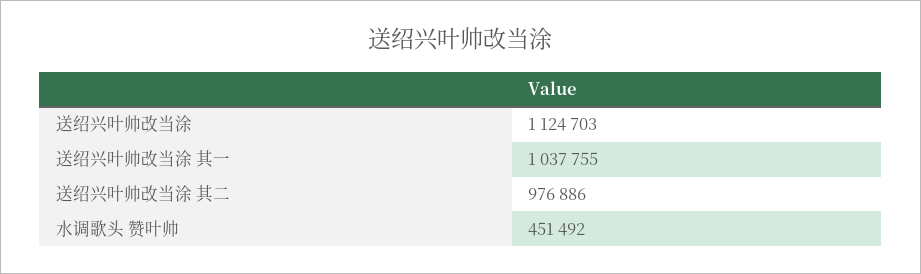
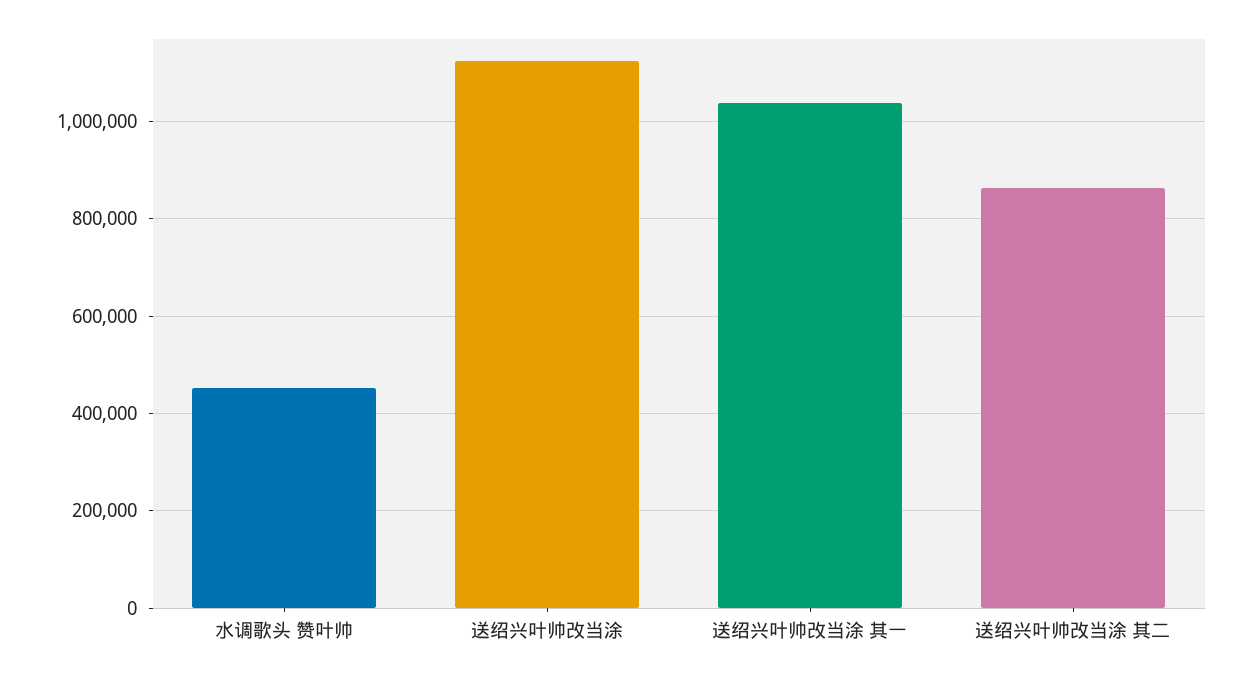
  {
    "送绍兴叶帅改当涂": 1124703,
    "送绍兴叶帅改当涂 其一": 1037755,
-   "送绍兴叶帅改当涂 其二": 976886,
+   "送绍兴叶帅改当涂 其二": 860000,
    "水调歌头 赞叶帅": 451492
  }

